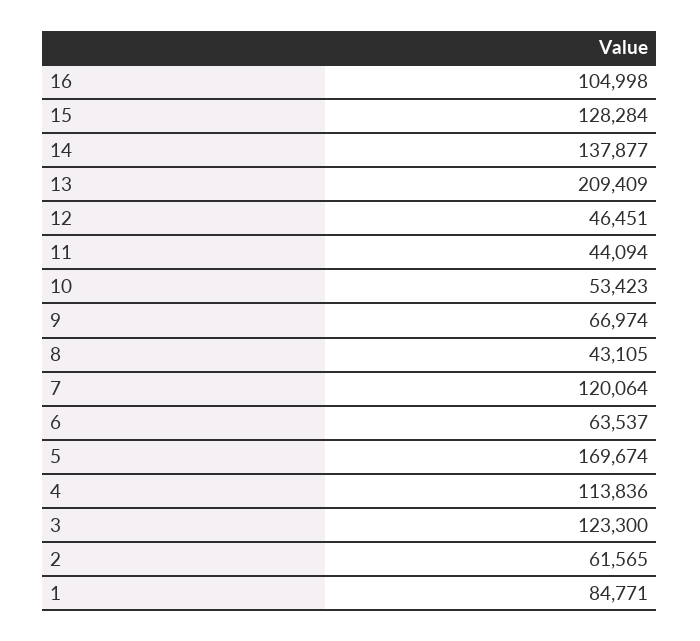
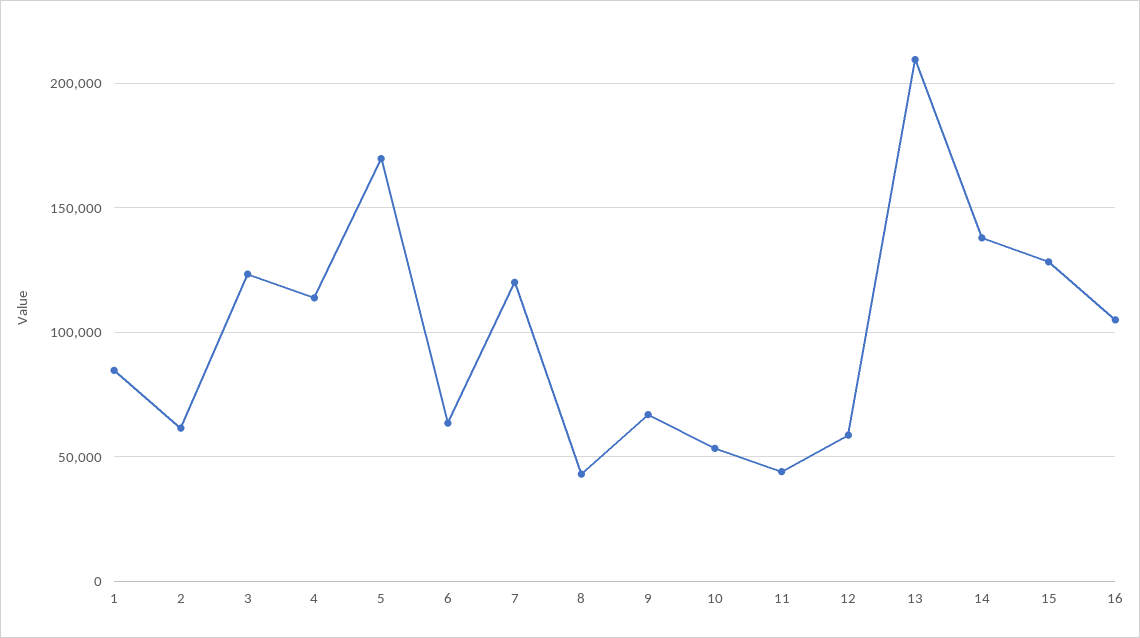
  {
    "16": 104998,
    "15": 128284,
    "14": 137877,
    "13": 209409,
-   "12": 46451,
+   "12": 60000,
    "11": 44094,
    "10": 53423,
    "9": 66974,
    "8": 43105,
    "7": 120064,
    "6": 63537,
    "5": 169674,
    "4": 113836,
    "3": 123300,
    "2": 61565,
    "1": 84771
  }

